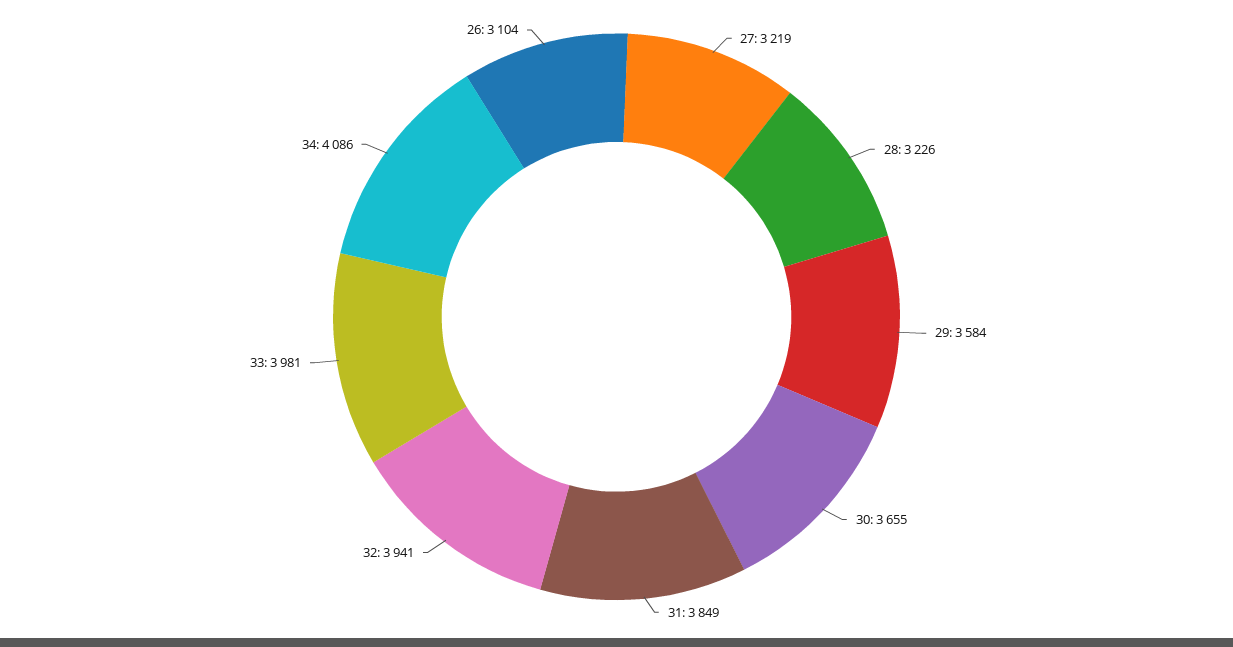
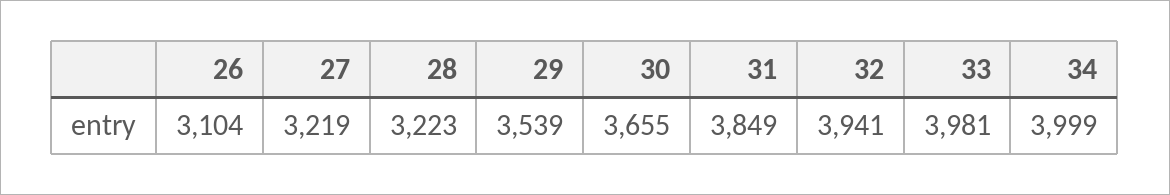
  {
    "27": 3219,
-   "28": 3226,
+   "28": 3223,
-   "29": 3584,
+   "29": 3539,
    "30": 3655,
    "31": 3849,
    "32": 3941,
    "33": 3981,
-   "34": 4086,
+   "34": 3999,
    "26": 3104
  }

